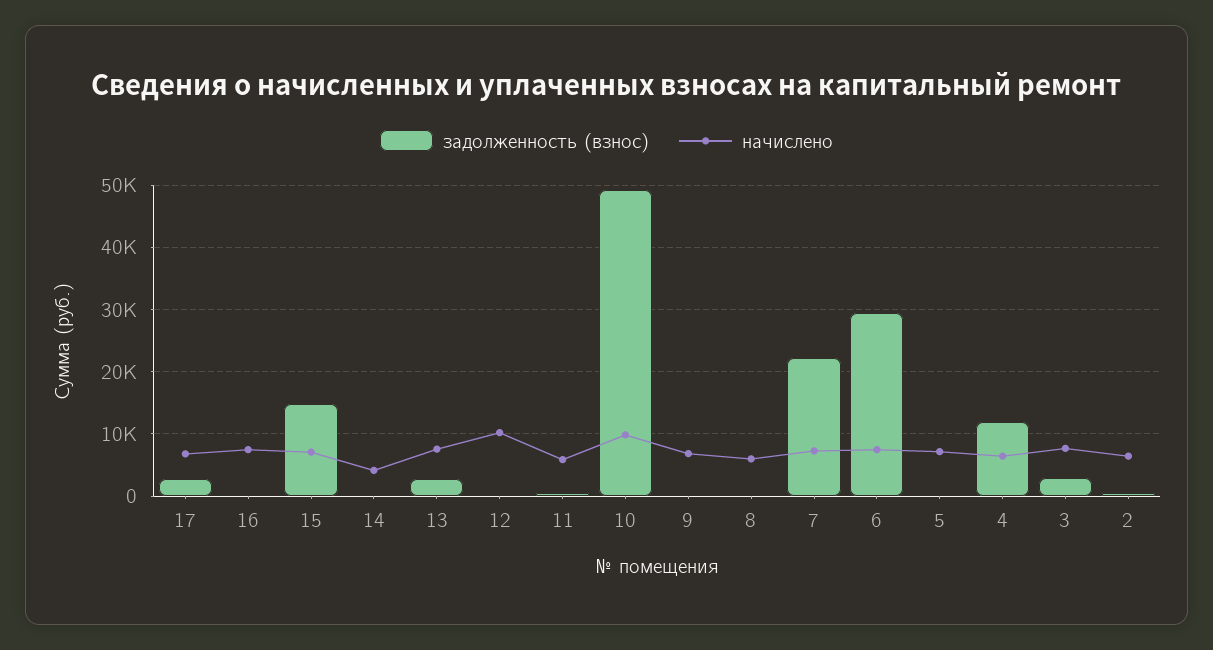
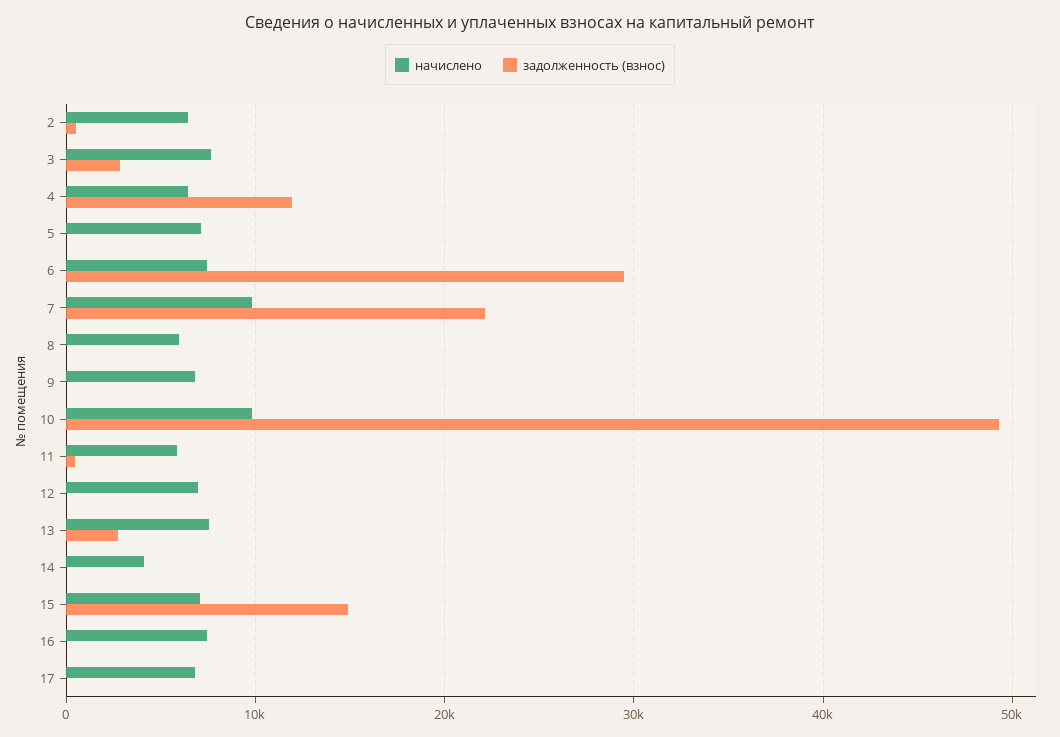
  {
    "задолженность (взнос)": {
-     "17": 3000,
+     "17": 0,
      "16": 0,
      "15": 15000,
      "14": 0,
      "13": 3000,
      "12": 0,
      "11": 0,
      "10": 49000,
      "9": 0,
      "8": 0,
      "7": 22000,
      "6": 29000,
      "5": 0,
      "4": 12000,
      "3": 3000,
      "2": 1000
    },
    "начислено": {
      "17": 7000,
      "16": 7000,
      "15": 7000,
      "14": 4000,
      "13": 8000,
-     "12": 10000,
+     "12": 7000,
      "11": 6000,
      "10": 10000,
      "9": 7000,
      "8": 6000,
-     "7": 7000,
+     "7": 10000,
      "6": 7000,
      "5": 7000,
      "4": 6000,
      "3": 8000,
      "2": 6000
    }
  }

